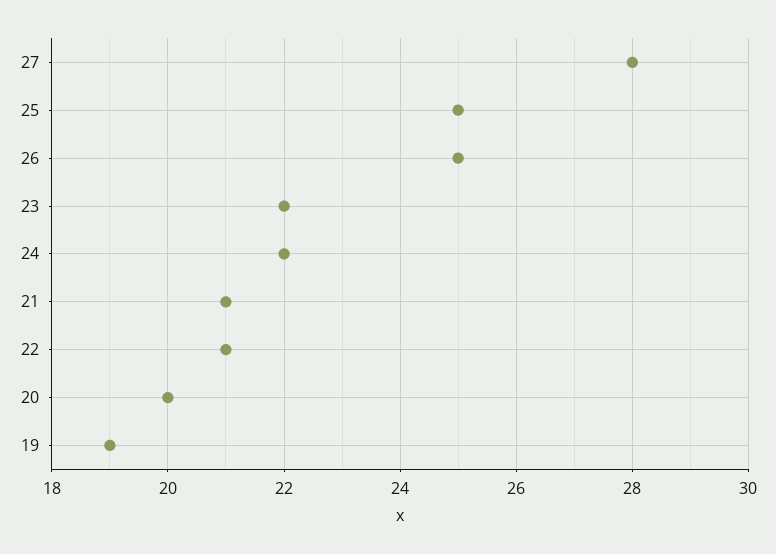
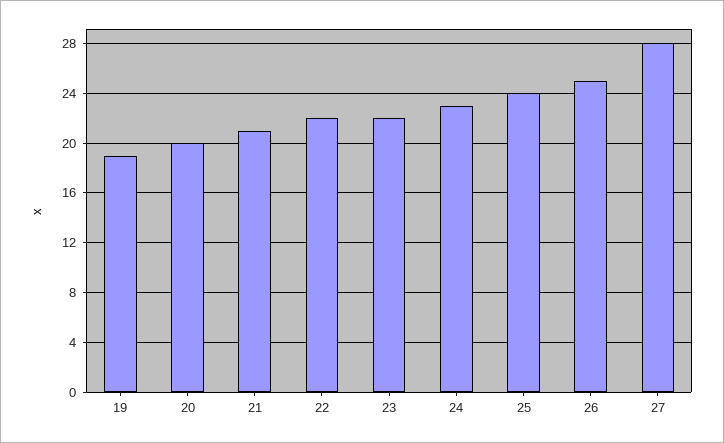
  {
    "27": 28,
-   "25": 25,
+   "25": 24,
    "26": 25,
    "23": 22,
-   "24": 22,
+   "24": 23,
    "21": 21,
-   "22": 21,
+   "22": 22,
    "20": 20,
    "19": 19
  }

